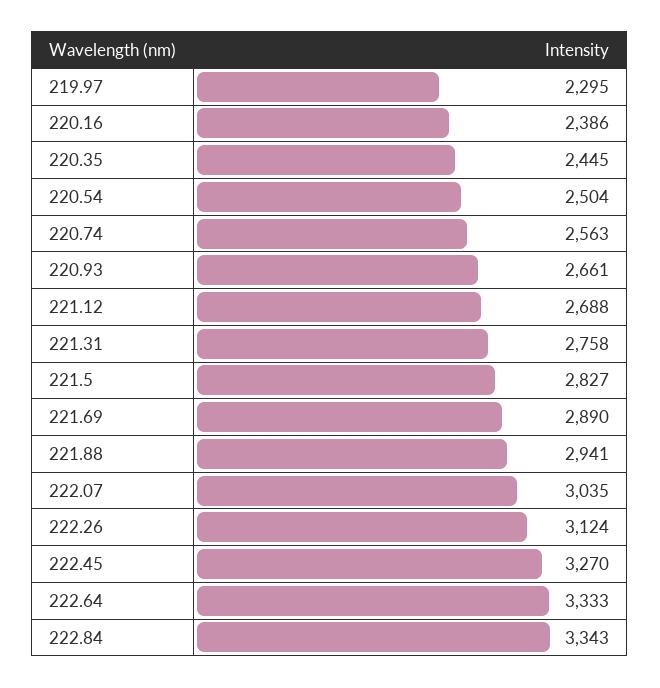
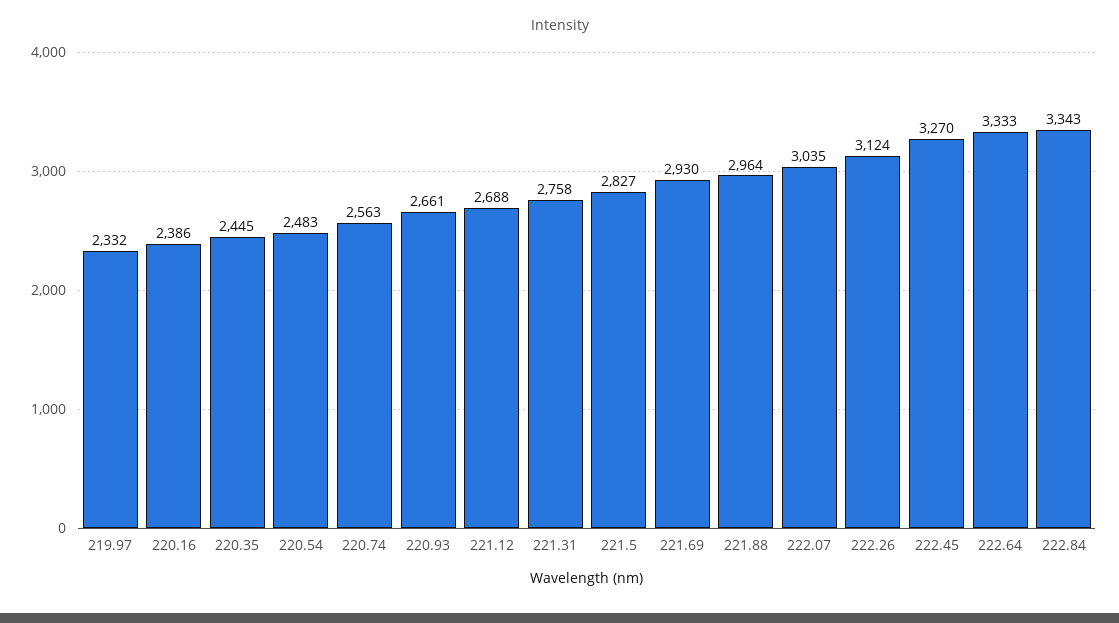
  {
-   "219.97": 2295,
+   "219.97": 2332,
    "220.16": 2386,
    "220.35": 2445,
-   "220.54": 2504,
+   "220.54": 2483,
    "220.74": 2563,
    "220.93": 2661,
    "221.12": 2688,
    "221.31": 2758,
    "221.5": 2827,
-   "221.69": 2890,
+   "221.69": 2930,
-   "221.88": 2941,
+   "221.88": 2964,
    "222.07": 3035,
    "222.26": 3124,
    "222.45": 3270,
    "222.64": 3333,
    "222.84": 3343
  }

